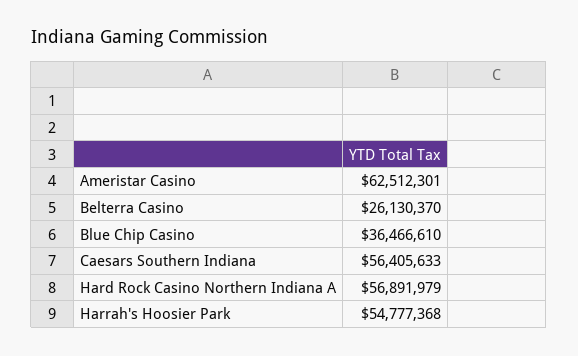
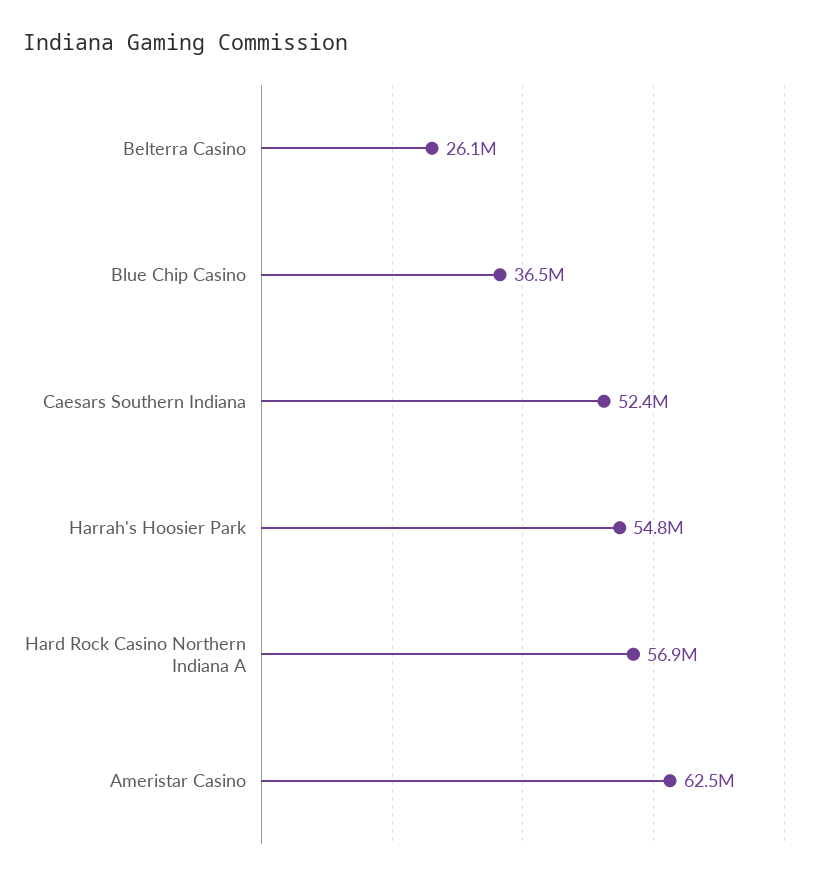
  {
    "Ameristar Casino": 62512301,
    "Belterra Casino": 26130370,
    "Blue Chip Casino": 36466610,
-   "Caesars Southern Indiana": 56405633,
+   "Caesars Southern Indiana": 52400000,
    "Hard Rock Casino Northern Indiana A": 56891979,
    "Harrah's Hoosier Park": 54777368
  }

